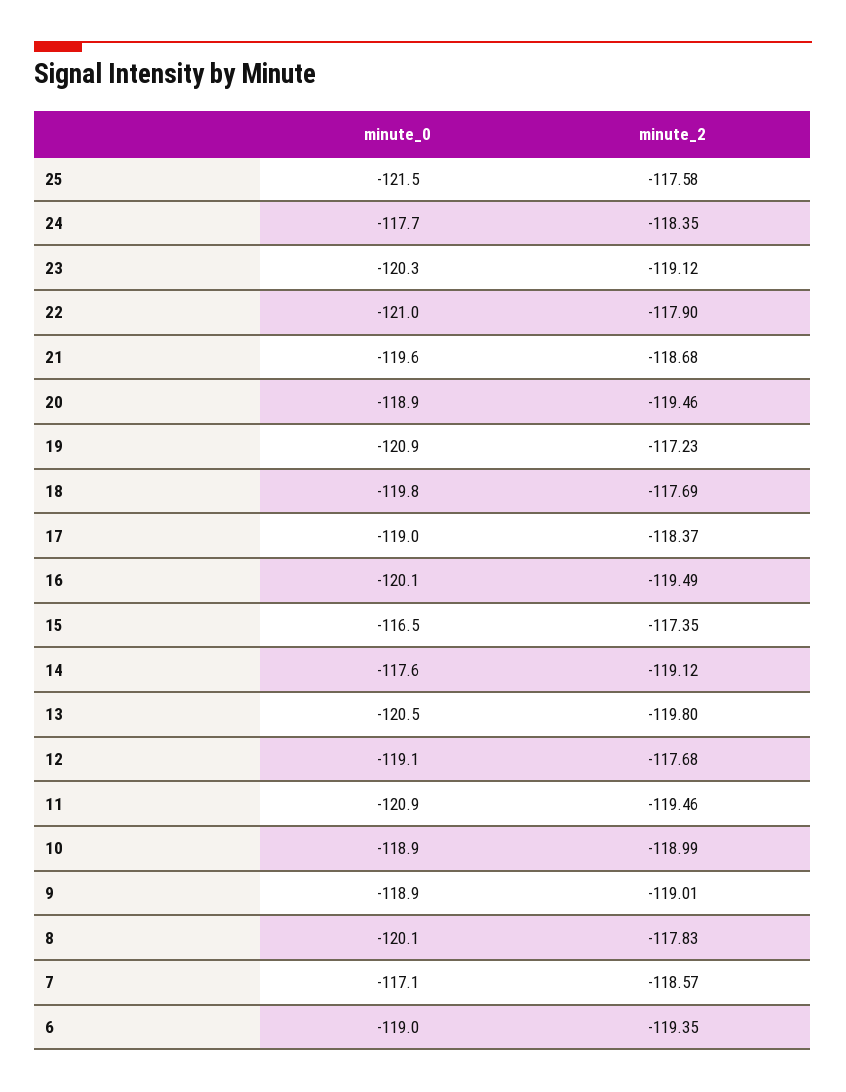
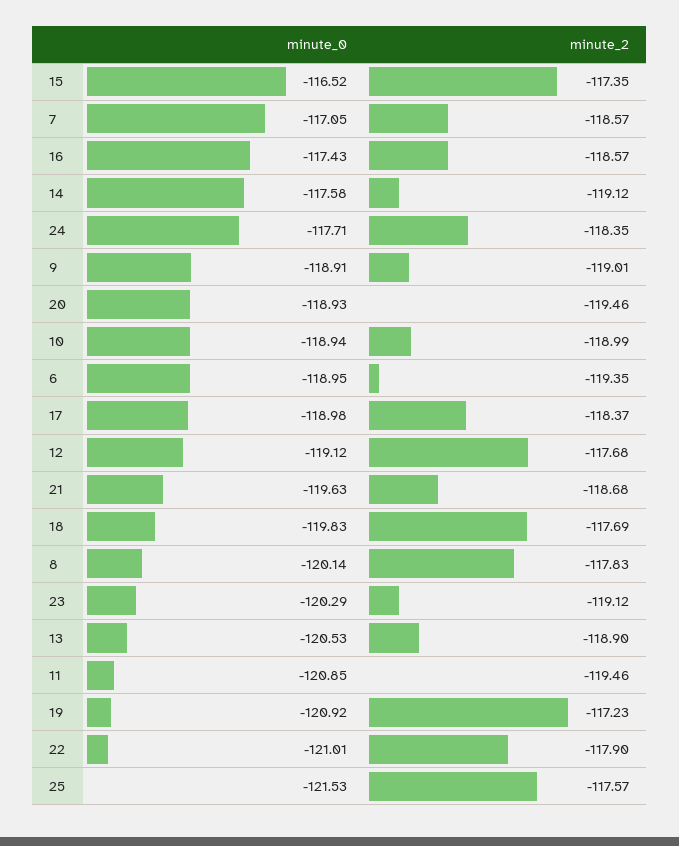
  {
    "minute_0": {
      "25": -121.53,
      "24": -117.71,
      "23": -120.29,
      "22": -121.01,
      "21": -119.63,
      "20": -118.93,
      "19": -120.92,
      "18": -119.83,
      "17": -118.98,
-     "16": -120.1,
+     "16": -117.43,
      "15": -116.52,
      "14": -117.58,
      "13": -120.53,
      "12": -119.12,
      "11": -120.85,
      "10": -118.94,
      "9": -118.91,
      "8": -120.14,
      "7": -117.05,
      "6": -118.95
    },
    "minute_2": {
-     "25": -117.58,
+     "25": -117.57,
      "24": -118.35,
      "23": -119.12,
      "22": -117.9,
      "21": -118.68,
      "20": -119.46,
      "19": -117.23,
      "18": -117.69,
      "17": -118.37,
-     "16": -119.49,
+     "16": -118.57,
      "15": -117.35,
      "14": -119.12,
-     "13": -119.8,
+     "13": -118.9,
      "12": -117.68,
      "11": -119.46,
      "10": -118.99,
      "9": -119.01,
      "8": -117.83,
      "7": -118.57,
      "6": -119.35
    }
  }

